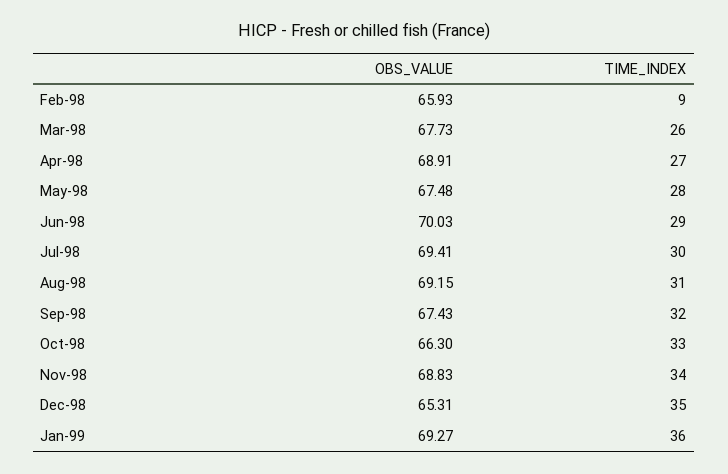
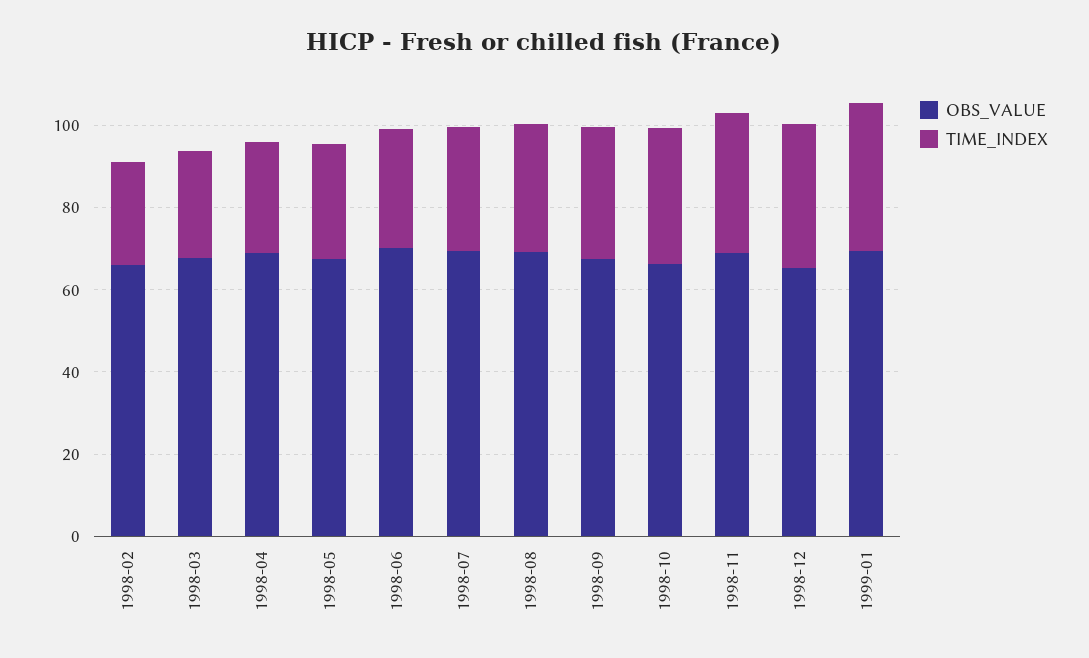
  {
    "OBS_VALUE": {
      "Feb-98": 65.93,
      "Mar-98": 67.73,
      "Apr-98": 68.91,
      "May-98": 67.48,
      "Jun-98": 70.03,
      "Jul-98": 69.41,
      "Aug-98": 69.15,
      "Sep-98": 67.43,
      "Oct-98": 66.3,
      "Nov-98": 68.83,
      "Dec-98": 65.31,
      "Jan-99": 69.27
    },
    "TIME_INDEX": {
-     "Feb-98": 9,
+     "Feb-98": 25,
      "Mar-98": 26,
      "Apr-98": 27,
      "May-98": 28,
      "Jun-98": 29,
      "Jul-98": 30,
      "Aug-98": 31,
      "Sep-98": 32,
      "Oct-98": 33,
      "Nov-98": 34,
      "Dec-98": 35,
      "Jan-99": 36
    }
  }

